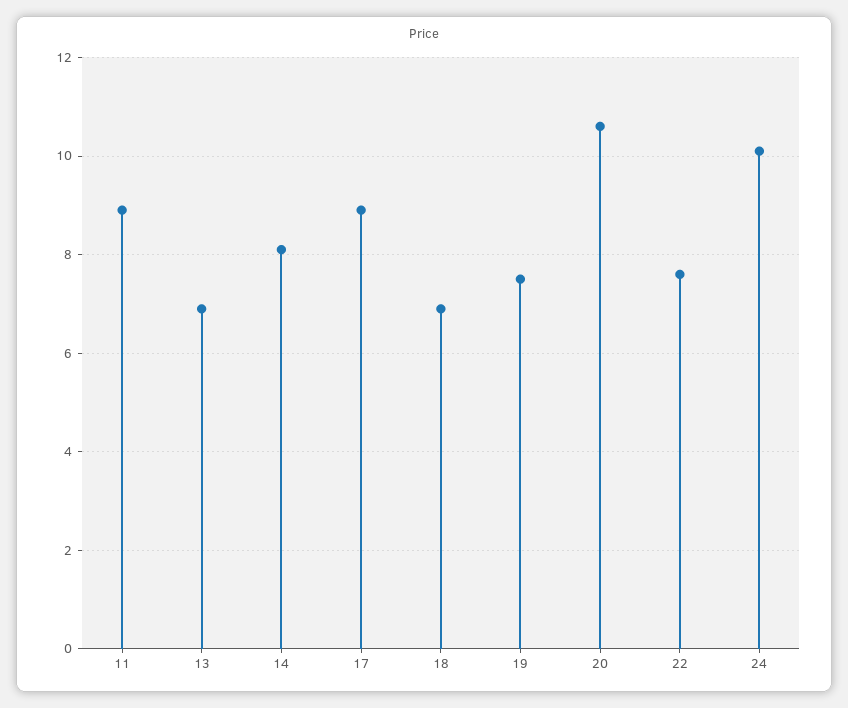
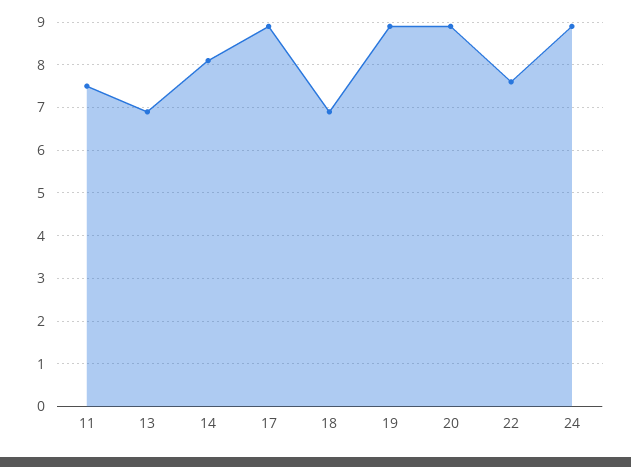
  {
-   "11": 9,
+   "11": 7.5,
    "13": 7,
    "14": 8,
    "17": 9,
    "18": 7,
-   "19": 7.5,
+   "19": 9,
-   "20": 10.5,
+   "20": 9,
    "22": 7.5,
-   "24": 10
+   "24": 9
  }

